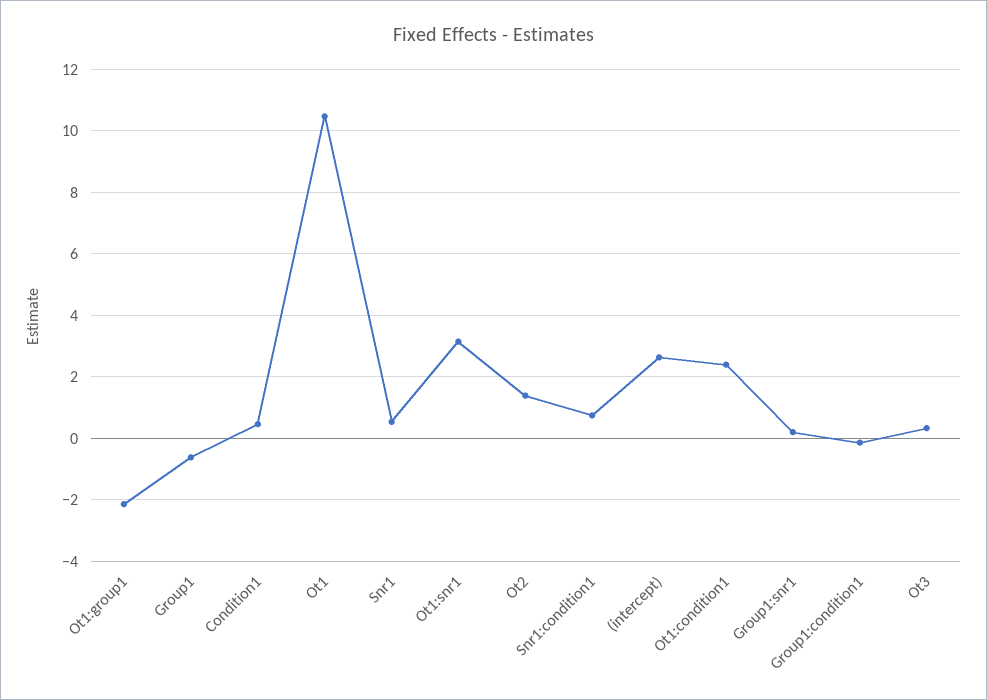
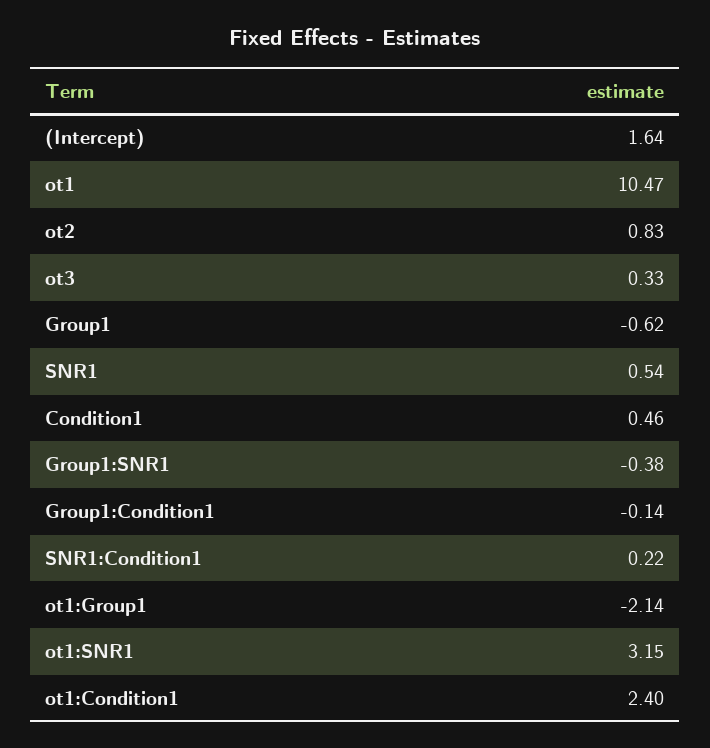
  {
    "Ot1:group1": -2.14,
    "Group1": -0.62,
    "Condition1": 0.46,
    "Ot1": 10.47,
    "Snr1": 0.54,
    "Ot1:snr1": 3.15,
-   "Ot2": 1.4,
+   "Ot2": 0.83,
-   "Snr1:condition1": 0.8,
+   "Snr1:condition1": 0.22,
-   "(intercept)": 2.6,
+   "(intercept)": 1.64,
    "Ot1:condition1": 2.4,
-   "Group1:snr1": 0.2,
+   "Group1:snr1": -0.38,
    "Group1:condition1": -0.14,
    "Ot3": 0.33
  }

